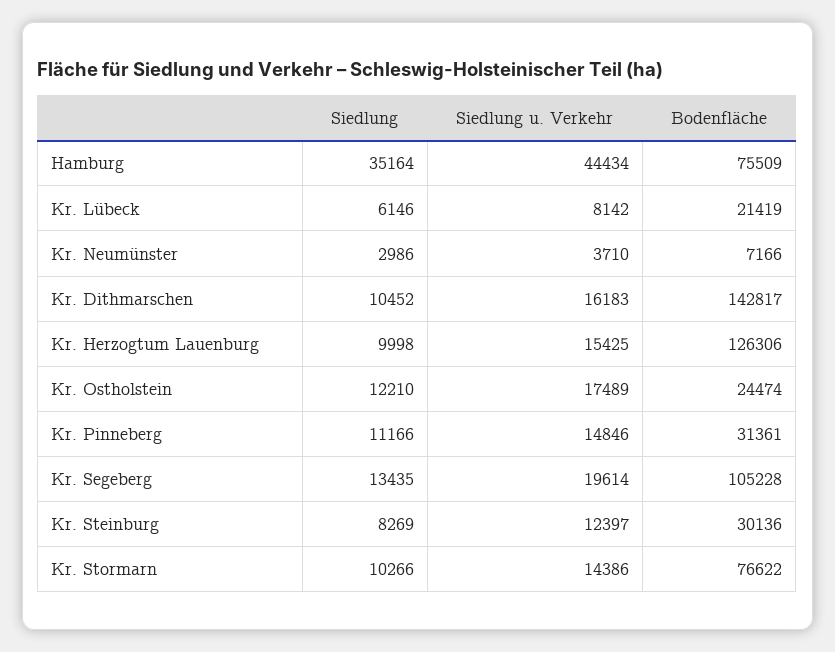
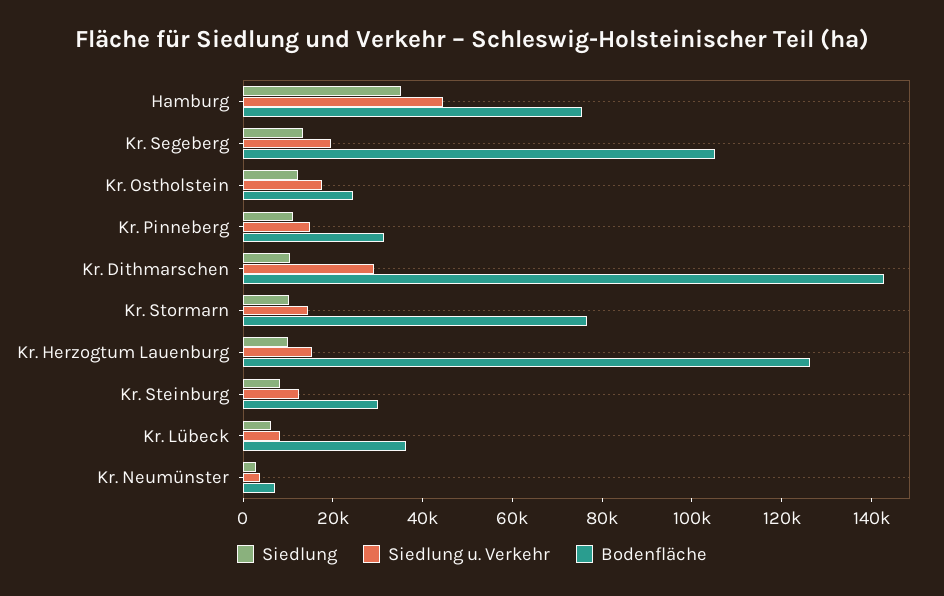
  {
    "Siedlung": {
      "Hamburg": 35164,
      "Kr. Lübeck": 6146,
      "Kr. Neumünster": 2986,
      "Kr. Dithmarschen": 10452,
      "Kr. Herzogtum Lauenburg": 9998,
      "Kr. Ostholstein": 12210,
      "Kr. Pinneberg": 11166,
      "Kr. Segeberg": 13435,
      "Kr. Steinburg": 8269,
      "Kr. Stormarn": 10266
    },
    "Siedlung u. Verkehr": {
      "Hamburg": 44434,
      "Kr. Lübeck": 8142,
      "Kr. Neumünster": 3710,
-     "Kr. Dithmarschen": 16183,
+     "Kr. Dithmarschen": 30000,
      "Kr. Herzogtum Lauenburg": 15425,
      "Kr. Ostholstein": 17489,
      "Kr. Pinneberg": 14846,
      "Kr. Segeberg": 19614,
      "Kr. Steinburg": 12397,
      "Kr. Stormarn": 14386
    },
    "Bodenfläche": {
      "Hamburg": 75509,
-     "Kr. Lübeck": 21419,
+     "Kr. Lübeck": 35000,
      "Kr. Neumünster": 7166,
      "Kr. Dithmarschen": 142817,
      "Kr. Herzogtum Lauenburg": 126306,
      "Kr. Ostholstein": 24474,
      "Kr. Pinneberg": 31361,
      "Kr. Segeberg": 105228,
      "Kr. Steinburg": 30136,
      "Kr. Stormarn": 76622
    }
  }

